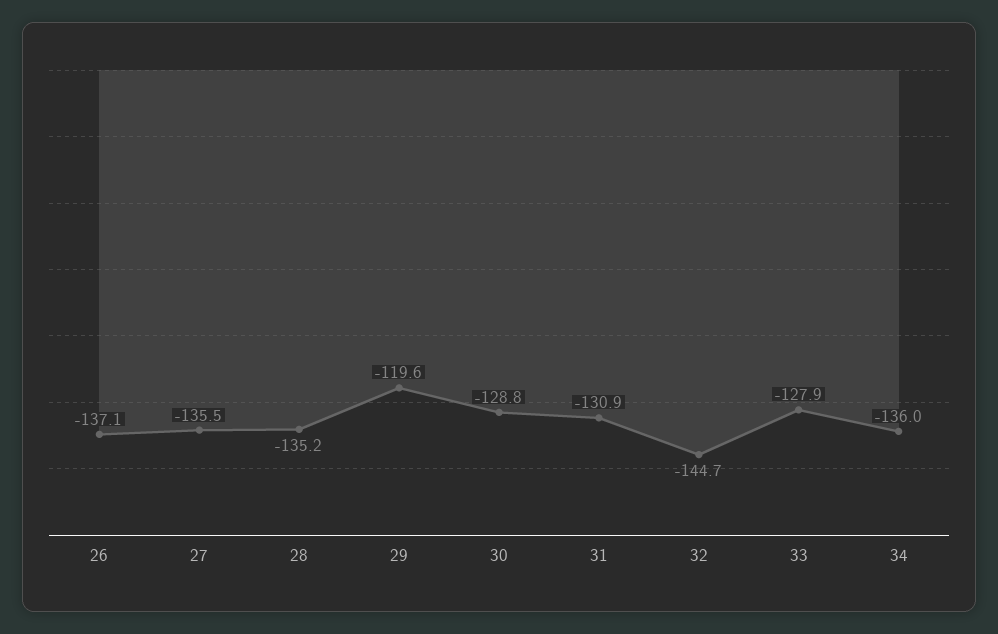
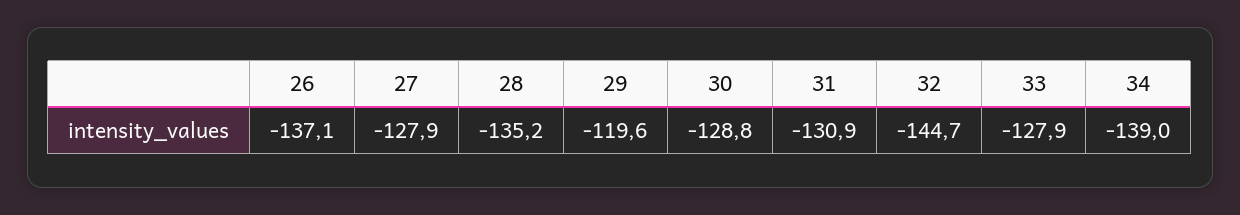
  {
    "26": -137.1,
-   "27": -135.5,
+   "27": -127.9,
    "28": -135.2,
    "29": -119.6,
    "30": -128.8,
    "31": -130.9,
    "32": -144.7,
    "33": -127.9,
-   "34": -136
+   "34": -139
  }

